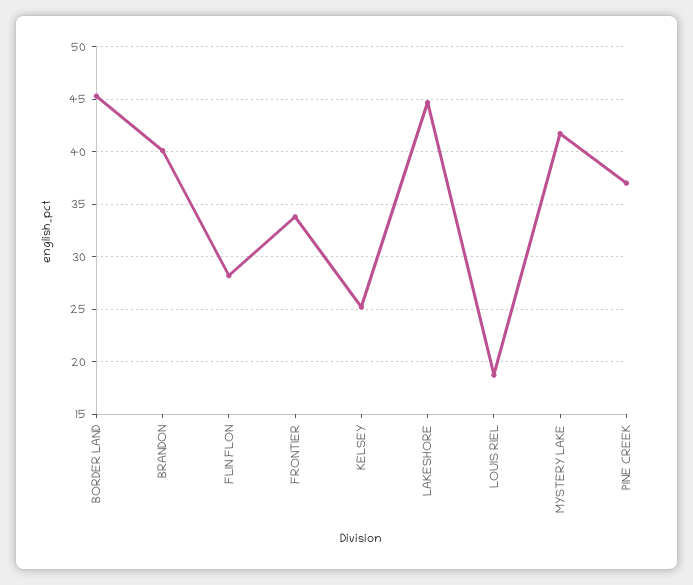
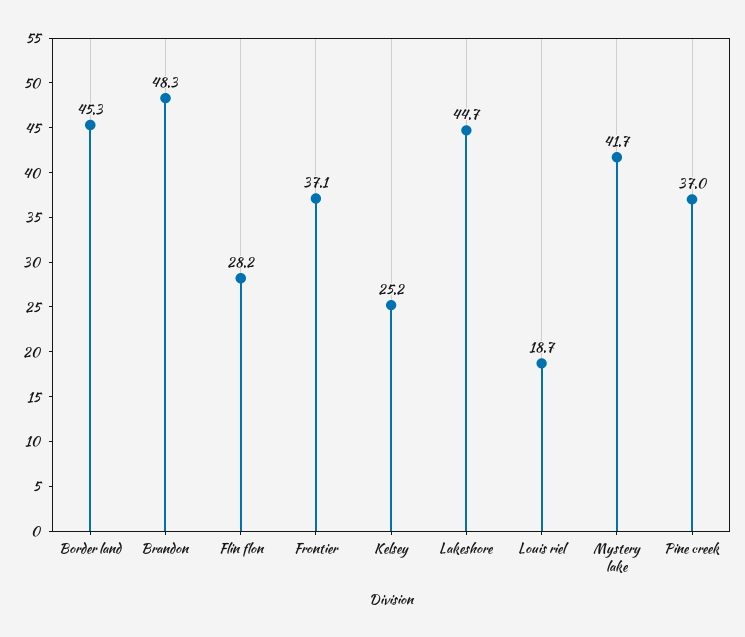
  {
    "BORDER LAND": 45.3,
-   "BRANDON": 40,
+   "BRANDON": 48.3,
    "FLIN FLON": 28.2,
-   "FRONTIER": 34,
+   "FRONTIER": 37.1,
    "KELSEY": 25.2,
    "LAKESHORE": 44.7,
    "LOUIS RIEL": 18.7,
    "MYSTERY LAKE": 41.7,
    "PINE CREEK": 37
  }

